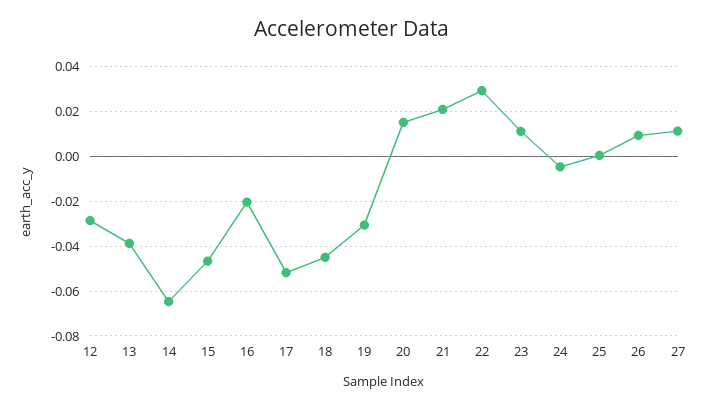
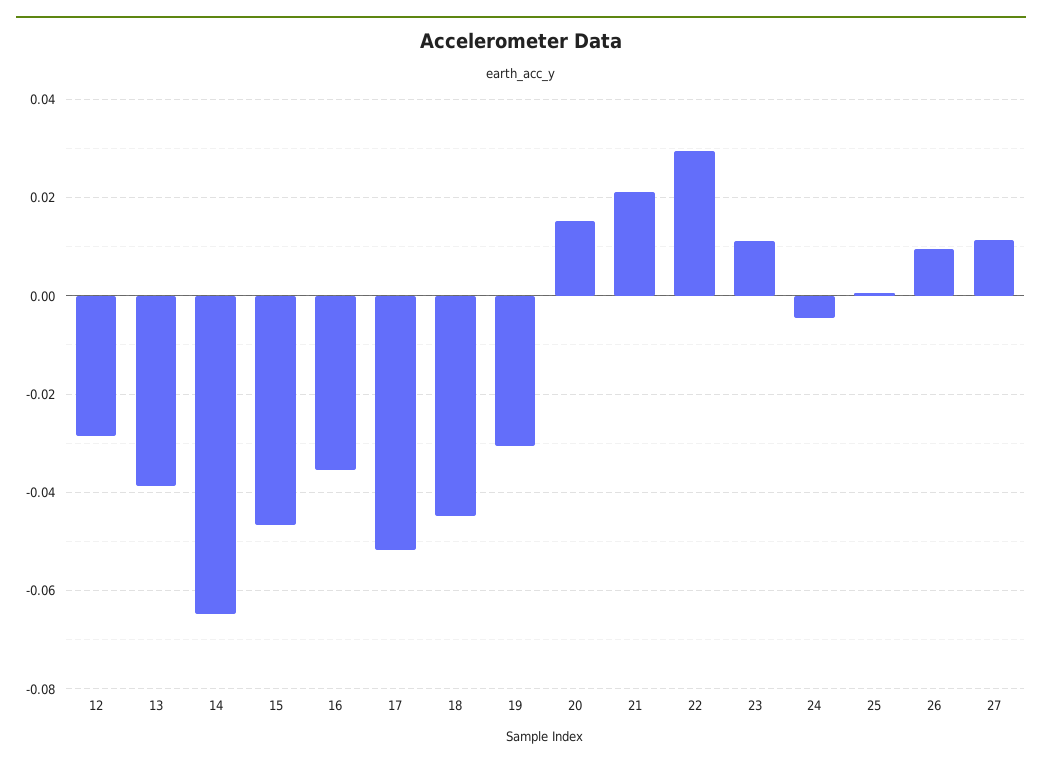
  {
    "12": -0.028,
    "13": -0.038,
    "14": -0.064,
    "15": -0.046,
-   "16": -0.02,
+   "16": -0.036,
    "17": -0.052,
    "18": -0.044,
    "19": -0.03,
    "20": 0.016,
    "21": 0.022,
    "22": 0.03,
    "23": 0.012,
    "24": -0.004,
    "25": 0,
    "26": 0.01,
    "27": 0.012
  }

